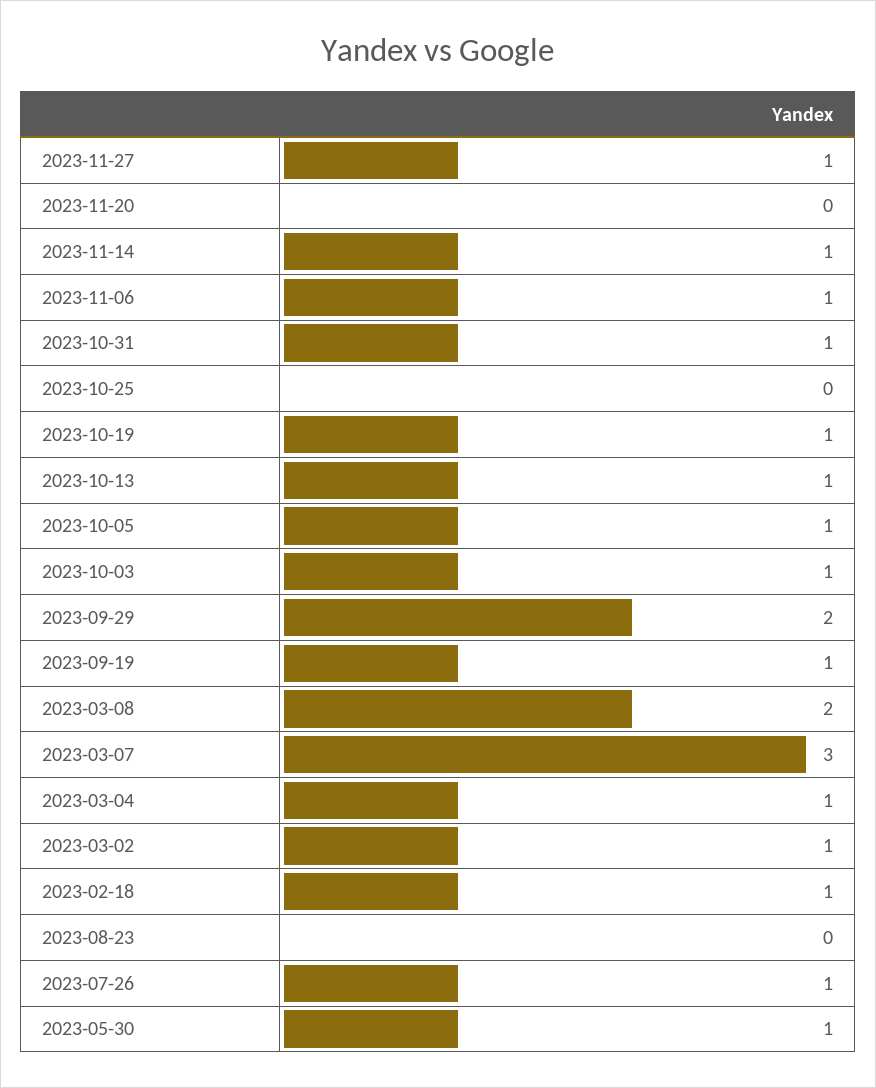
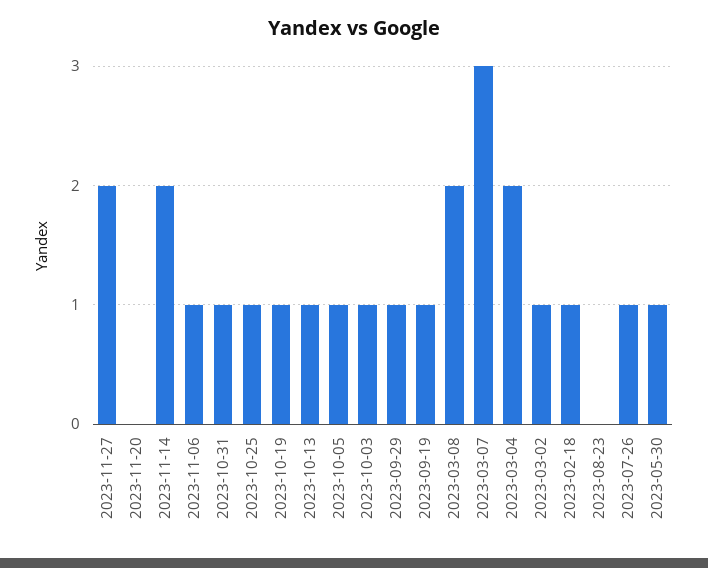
  {
-   "2023-11-27": 1,
+   "2023-11-27": 2,
    "2023-11-20": 0,
-   "2023-11-14": 1,
+   "2023-11-14": 2,
    "2023-11-06": 1,
    "2023-10-31": 1,
-   "2023-10-25": 0,
+   "2023-10-25": 1,
    "2023-10-19": 1,
    "2023-10-13": 1,
    "2023-10-05": 1,
    "2023-10-03": 1,
-   "2023-09-29": 2,
+   "2023-09-29": 1,
    "2023-09-19": 1,
    "2023-03-08": 2,
    "2023-03-07": 3,
-   "2023-03-04": 1,
+   "2023-03-04": 2,
    "2023-03-02": 1,
    "2023-02-18": 1,
    "2023-08-23": 0,
    "2023-07-26": 1,
    "2023-05-30": 1
  }

